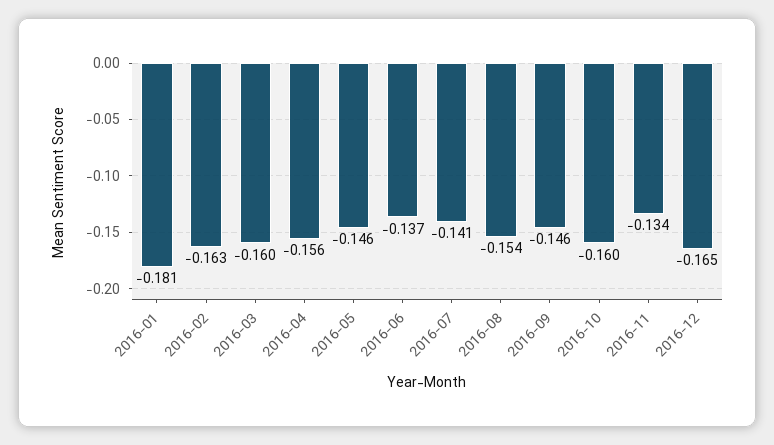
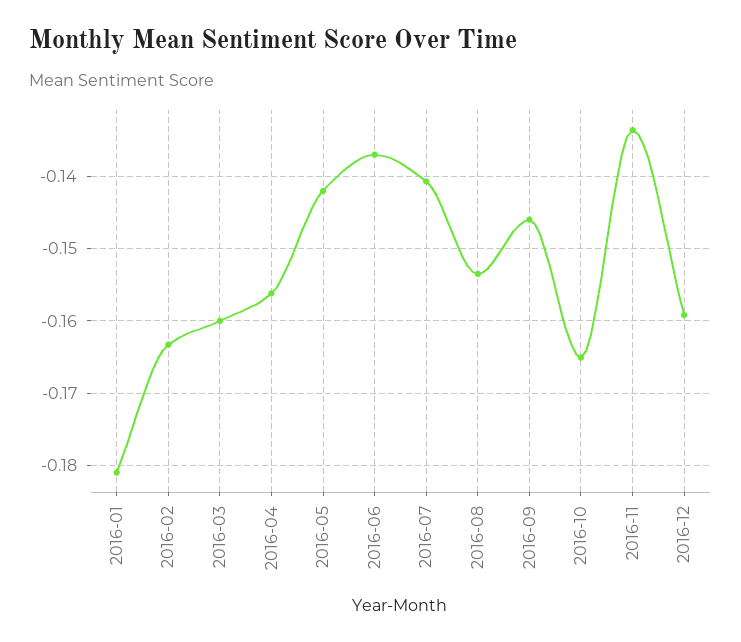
  {
    "2016-01": -0.181,
    "2016-02": -0.163,
    "2016-03": -0.16,
    "2016-04": -0.156,
-   "2016-05": -0.146,
+   "2016-05": -0.142,
    "2016-06": -0.137,
    "2016-07": -0.141,
    "2016-08": -0.154,
    "2016-09": -0.146,
-   "2016-10": -0.16,
+   "2016-10": -0.165,
    "2016-11": -0.134,
-   "2016-12": -0.165
+   "2016-12": -0.159
  }

